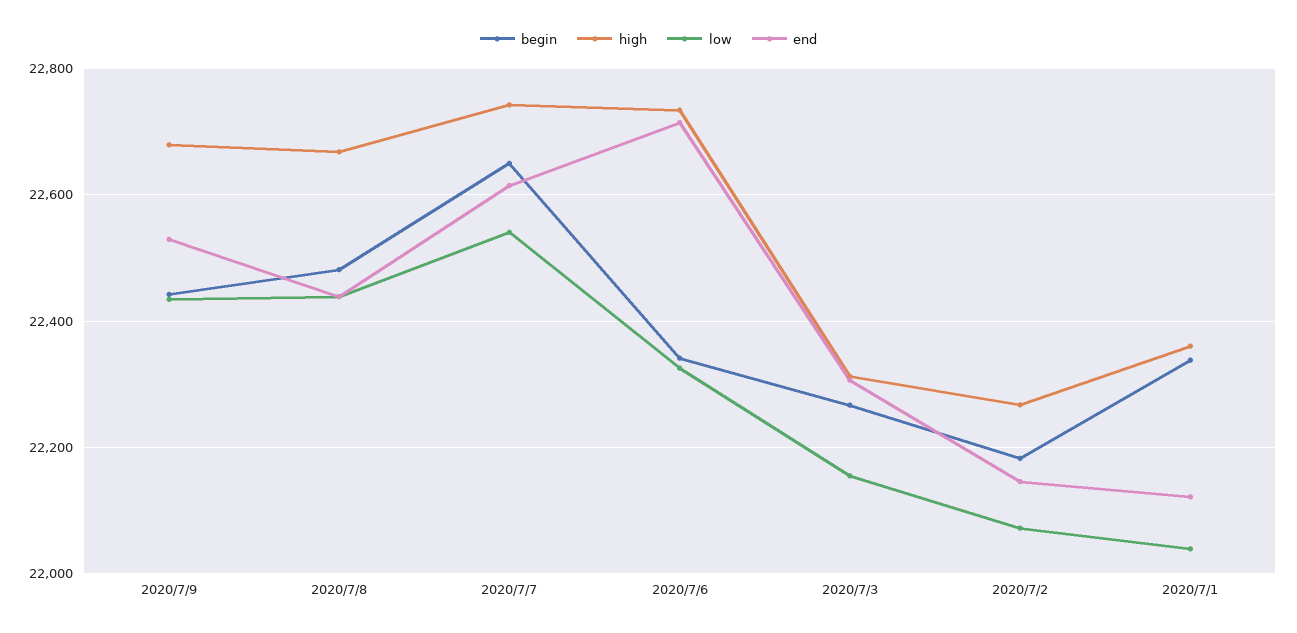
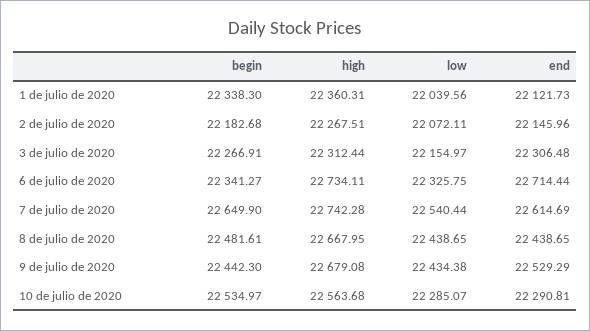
  {
    "begin": {
      "2020/7/9": 22442.3,
      "2020/7/8": 22481.61,
      "2020/7/7": 22649.9,
      "2020/7/6": 22341.27,
      "2020/7/3": 22266.91,
      "2020/7/2": 22182.68,
-     "2020/7/1": 22338.3
+     "2020/7/1": 22338.3,
+     "10 de julio de 2020": 22534.97
    },
    "high": {
      "2020/7/9": 22679.08,
      "2020/7/8": 22667.95,
      "2020/7/7": 22742.28,
      "2020/7/6": 22734.11,
      "2020/7/3": 22312.44,
      "2020/7/2": 22267.51,
-     "2020/7/1": 22360.31
+     "2020/7/1": 22360.31,
+     "10 de julio de 2020": 22563.68
    },
    "low": {
      "2020/7/9": 22434.38,
      "2020/7/8": 22438.65,
      "2020/7/7": 22540.44,
      "2020/7/6": 22325.75,
      "2020/7/3": 22154.97,
      "2020/7/2": 22072.11,
-     "2020/7/1": 22039.56
+     "2020/7/1": 22039.56,
+     "10 de julio de 2020": 22285.07
    },
    "end": {
      "2020/7/9": 22529.29,
      "2020/7/8": 22438.65,
      "2020/7/7": 22614.69,
      "2020/7/6": 22714.44,
      "2020/7/3": 22306.48,
      "2020/7/2": 22145.96,
-     "2020/7/1": 22121.73
+     "2020/7/1": 22121.73,
+     "10 de julio de 2020": 22290.81
    }
  }

